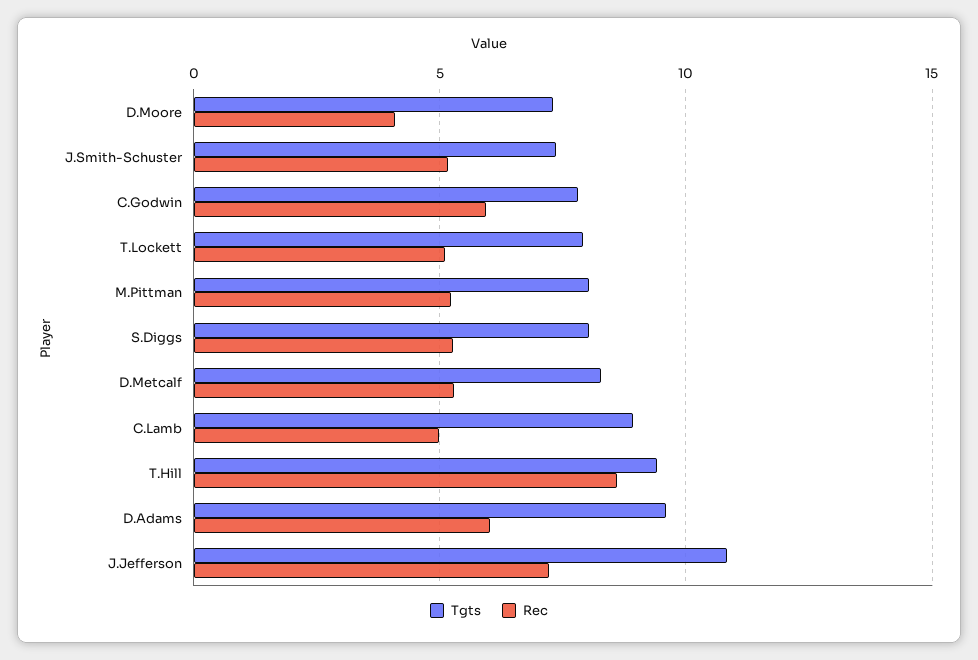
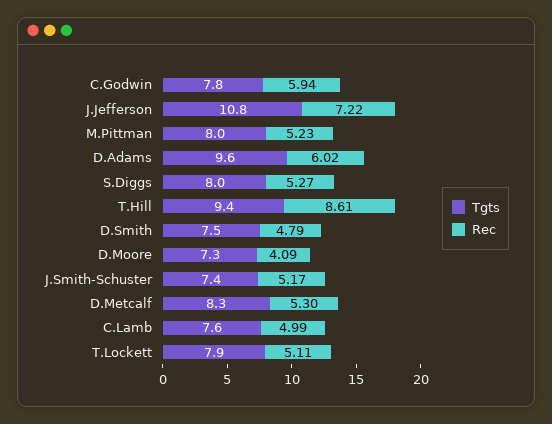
  {
    "Tgts": {
      "D.Moore": 7.3,
      "J.Smith-Schuster": 7.4,
      "C.Godwin": 7.8,
      "T.Lockett": 7.9,
      "M.Pittman": 8,
      "S.Diggs": 8,
      "D.Metcalf": 8.3,
-     "C.Lamb": 9,
+     "C.Lamb": 7.6,
      "T.Hill": 9.4,
      "D.Adams": 9.6,
-     "J.Jefferson": 10.8
+     "J.Jefferson": 10.8,
+     "D.Smith": 7.5
    },
    "Rec": {
      "D.Moore": 4.09,
      "J.Smith-Schuster": 5.17,
      "C.Godwin": 5.94,
      "T.Lockett": 5.11,
      "M.Pittman": 5.23,
      "S.Diggs": 5.27,
      "D.Metcalf": 5.3,
      "C.Lamb": 4.99,
      "T.Hill": 8.61,
      "D.Adams": 6.02,
-     "J.Jefferson": 7.22
+     "J.Jefferson": 7.22,
+     "D.Smith": 4.79
    }
  }

